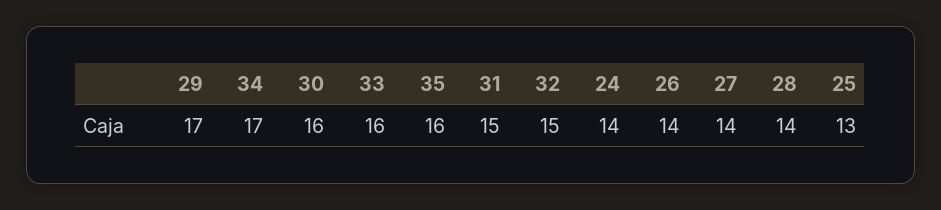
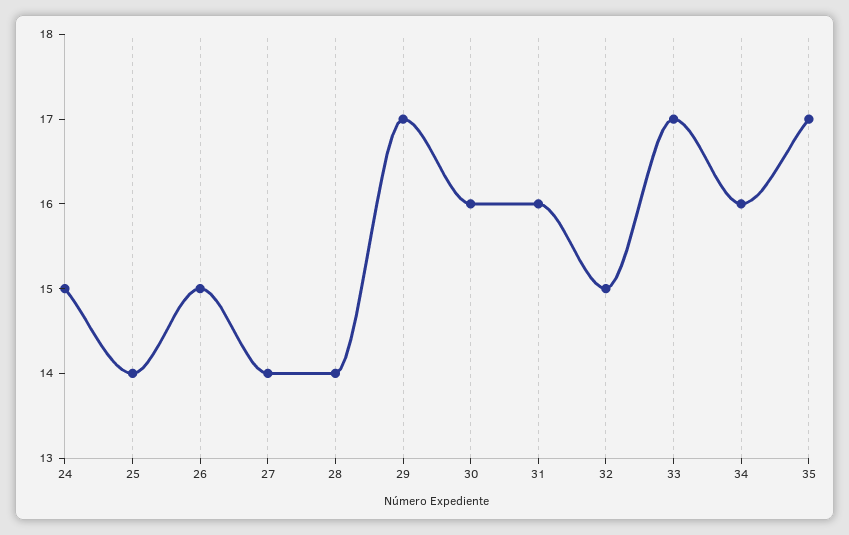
  {
    "29": 17,
-   "34": 17,
+   "34": 16,
    "30": 16,
-   "33": 16,
+   "33": 17,
-   "35": 16,
+   "35": 17,
-   "31": 15,
+   "31": 16,
    "32": 15,
-   "24": 14,
+   "24": 15,
-   "26": 14,
+   "26": 15,
    "27": 14,
    "28": 14,
-   "25": 13
+   "25": 14
  }

